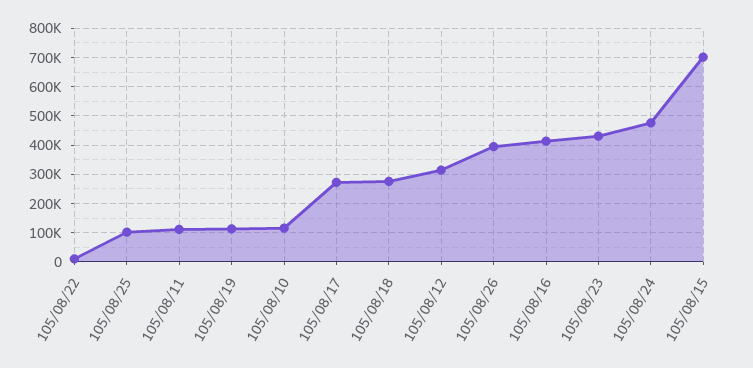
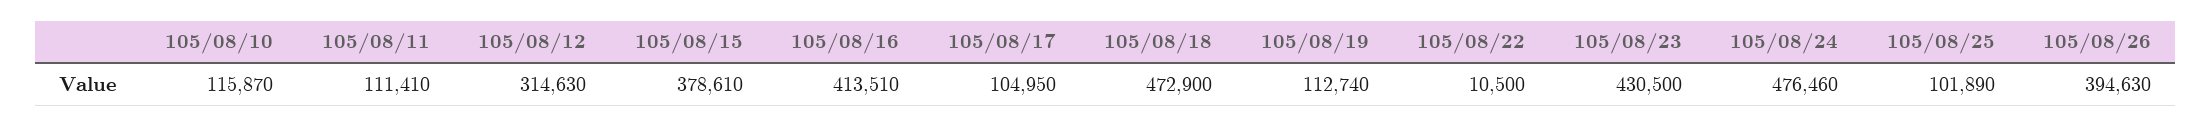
  {
    "105/08/22": 10500,
    "105/08/25": 101890,
    "105/08/11": 111410,
    "105/08/19": 112740,
    "105/08/10": 115870,
-   "105/08/17": 275000,
+   "105/08/17": 104950,
-   "105/08/18": 275000,
+   "105/08/18": 472900,
    "105/08/12": 314630,
    "105/08/26": 394630,
    "105/08/16": 413510,
    "105/08/23": 430500,
    "105/08/24": 476460,
-   "105/08/15": 700000
+   "105/08/15": 378610
  }

